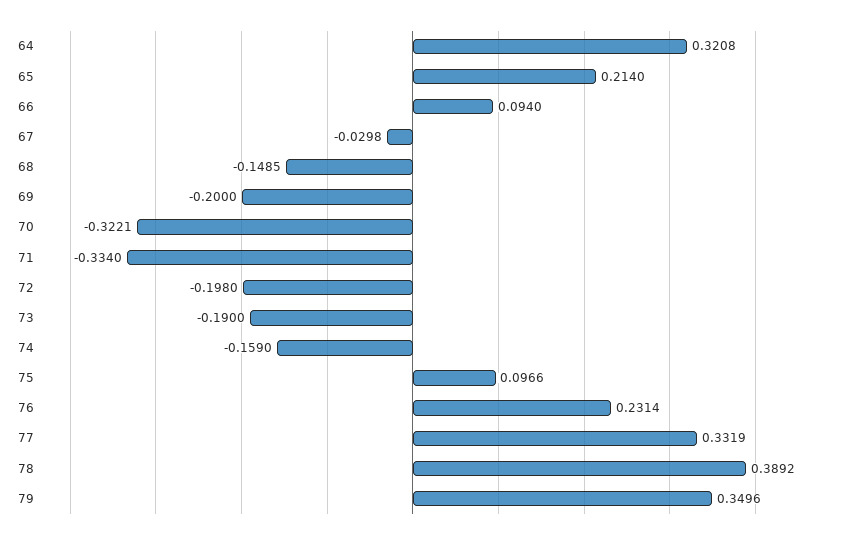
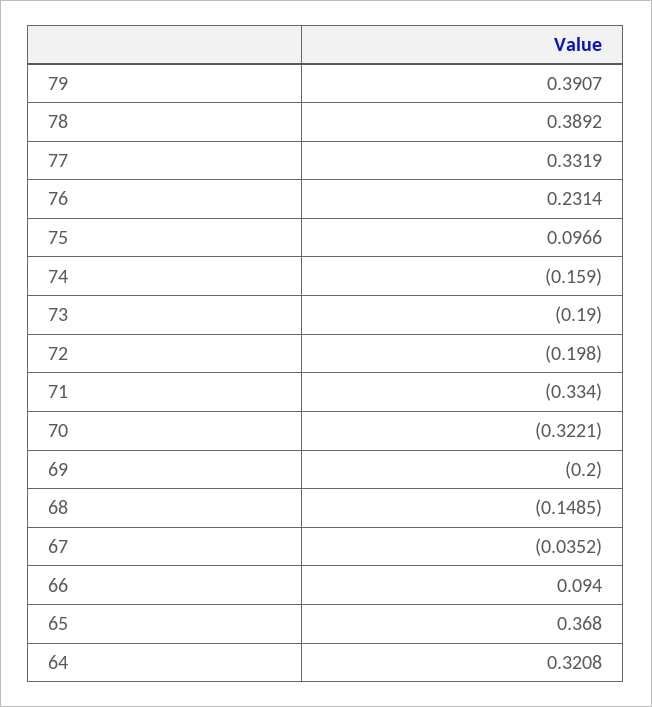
  {
    "64": 0.3208,
-   "65": 0.214,
+   "65": 0.368,
    "66": 0.094,
-   "67": -0.0298,
+   "67": -0.0352,
    "68": -0.1485,
    "69": -0.2,
    "70": -0.3221,
    "71": -0.334,
    "72": -0.198,
    "73": -0.19,
    "74": -0.159,
    "75": 0.0966,
    "76": 0.2314,
    "77": 0.3319,
    "78": 0.3892,
-   "79": 0.3496
+   "79": 0.3907
  }

